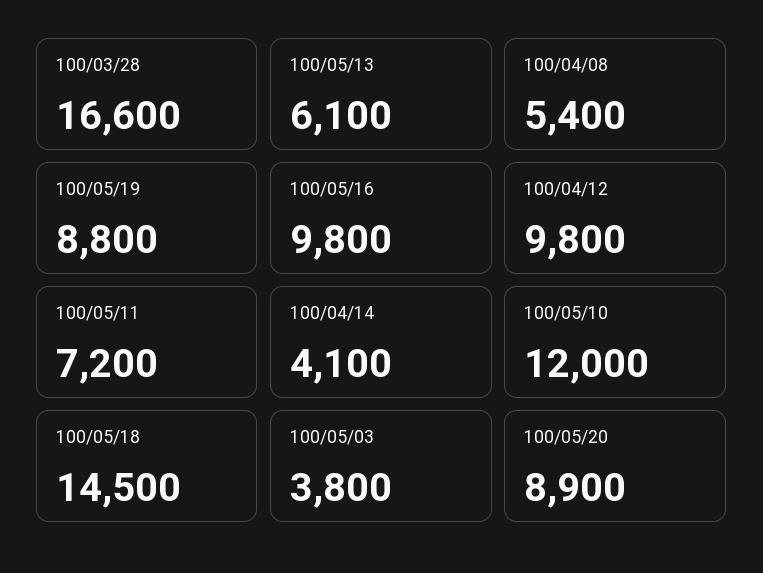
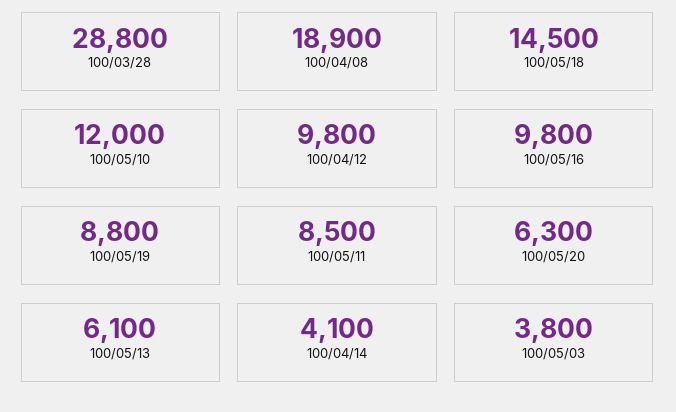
  {
-   "100/03/28": 16600,
+   "100/03/28": 28800,
    "100/05/13": 6100,
-   "100/04/08": 5400,
+   "100/04/08": 18900,
    "100/05/19": 8800,
    "100/05/16": 9800,
    "100/04/12": 9800,
-   "100/05/11": 7200,
+   "100/05/11": 8500,
    "100/04/14": 4100,
    "100/05/10": 12000,
    "100/05/18": 14500,
    "100/05/03": 3800,
-   "100/05/20": 8900
+   "100/05/20": 6300
  }

